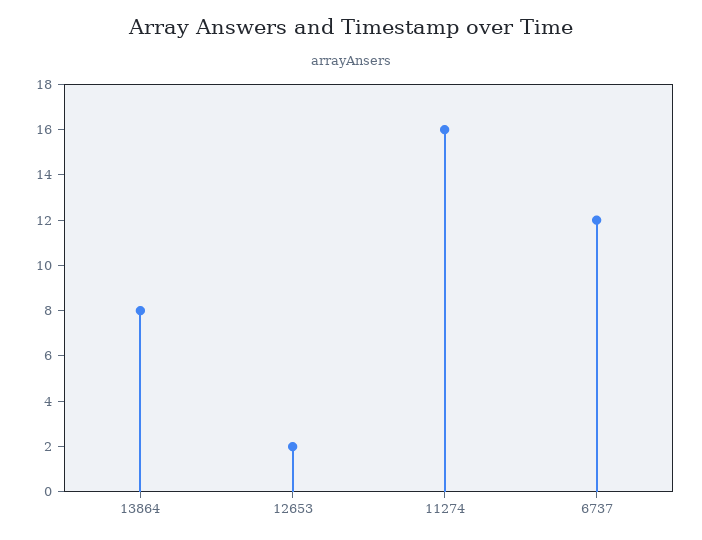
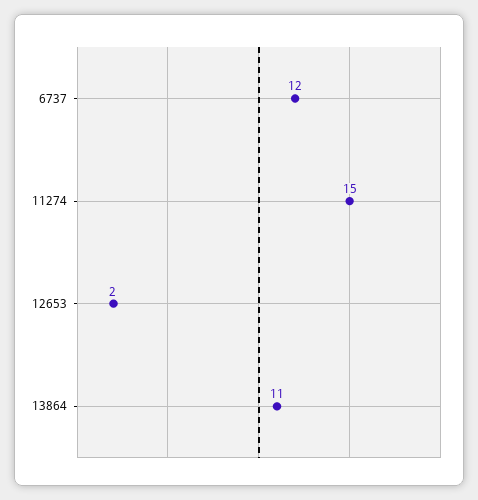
  {
-   "13864": 8,
+   "13864": 11,
    "12653": 2,
-   "11274": 16,
+   "11274": 15,
    "6737": 12
  }

